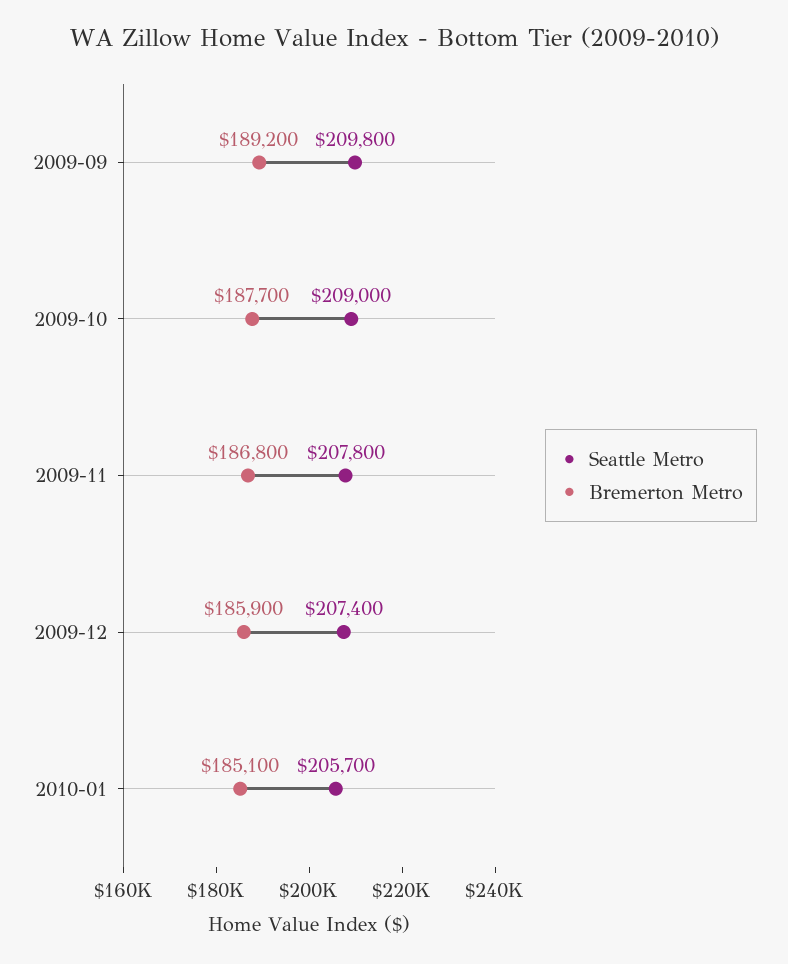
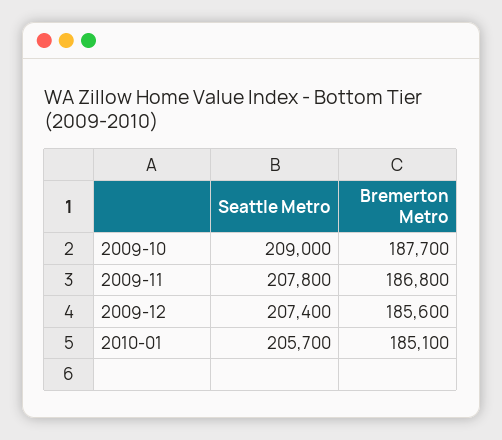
  {
    "Seattle Metro": {
-     "2009-09": 209800,
      "2009-10": 209000,
      "2009-11": 207800,
      "2009-12": 207400,
      "2010-01": 205700
    },
    "Bremerton Metro": {
-     "2009-09": 189200,
      "2009-10": 187700,
      "2009-11": 186800,
-     "2009-12": 185900,
+     "2009-12": 185600,
      "2010-01": 185100
    }
  }

